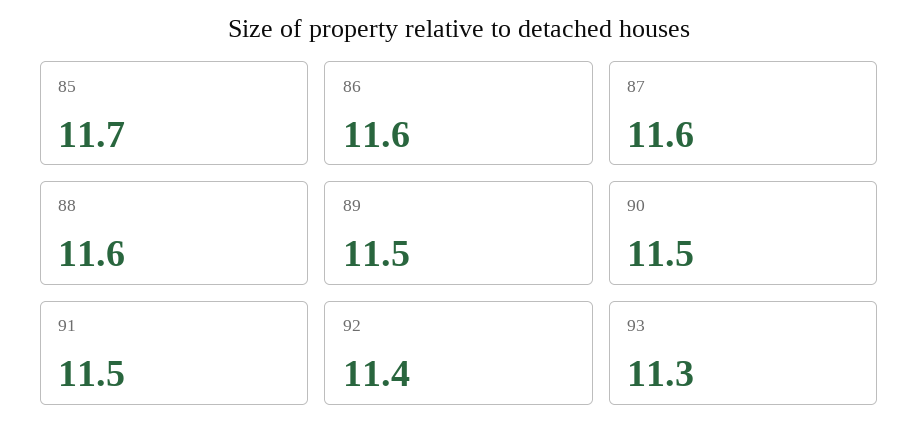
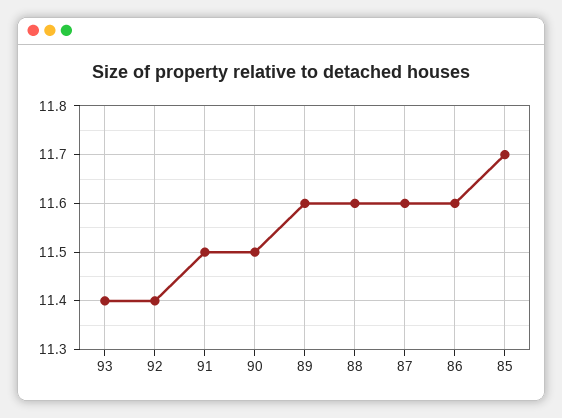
  {
    "85": 11.7,
    "86": 11.6,
    "87": 11.6,
    "88": 11.6,
-   "89": 11.5,
+   "89": 11.6,
    "90": 11.5,
    "91": 11.5,
    "92": 11.4,
-   "93": 11.3
+   "93": 11.4
  }

